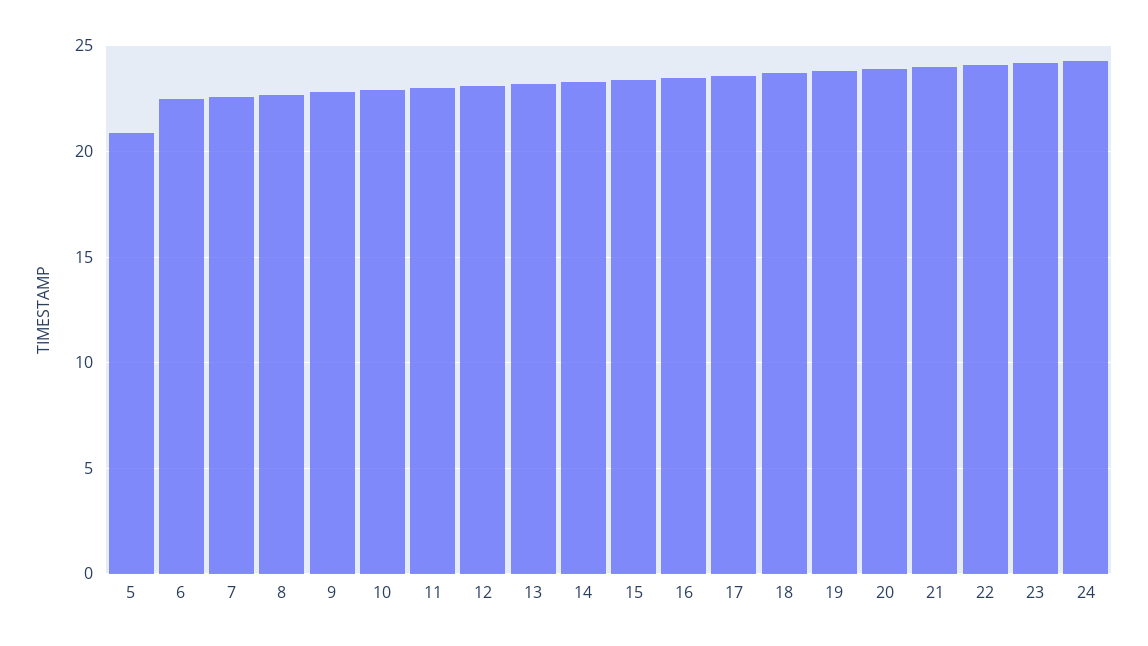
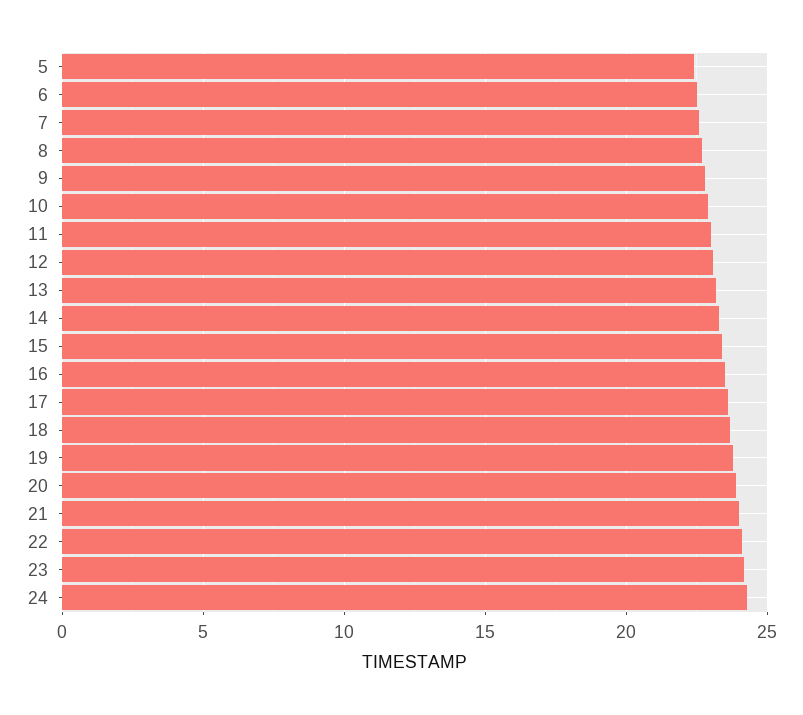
  {
-   "5": 21,
+   "5": 22.5,
    "6": 22.5,
    "7": 22.5,
    "8": 22.5,
    "9": 23,
    "10": 23,
    "11": 23,
    "12": 23,
    "13": 23,
    "14": 23.5,
    "15": 23.5,
    "16": 23.5,
    "17": 23.5,
    "18": 23.5,
    "19": 24,
    "20": 24,
    "21": 24,
    "22": 24,
    "23": 24,
    "24": 24.5
  }

